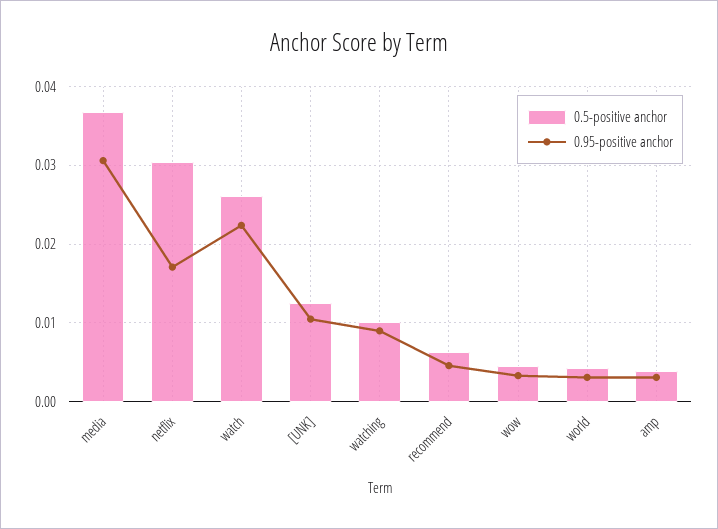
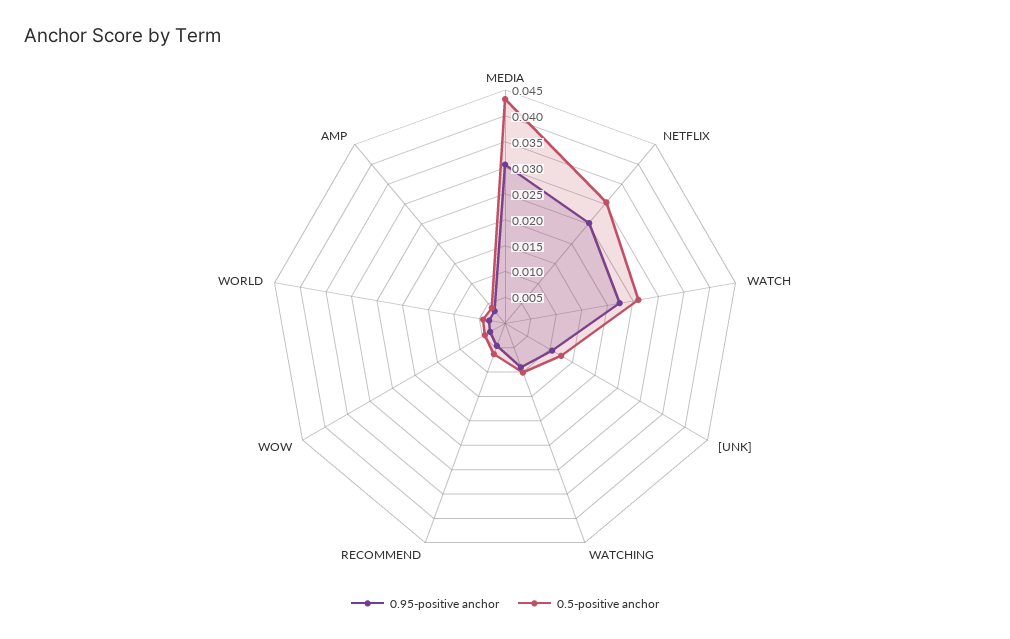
  {
    "0.5-positive anchor": {
-     "media": 0.037,
+     "media": 0.0425,
      "netflix": 0.03,
      "watch": 0.026,
      "[UNK]": 0.013,
      "watching": 0.01,
      "recommend": 0.006,
      "wow": 0.005,
      "world": 0.004,
      "amp": 0.004
    },
    "0.95-positive anchor": {
      "media": 0.031,
-     "netflix": 0.017,
+     "netflix": 0.025,
      "watch": 0.022,
      "[UNK]": 0.011,
      "watching": 0.009,
      "recommend": 0.005,
      "wow": 0.003,
      "world": 0.003,
      "amp": 0.003
    }
  }

